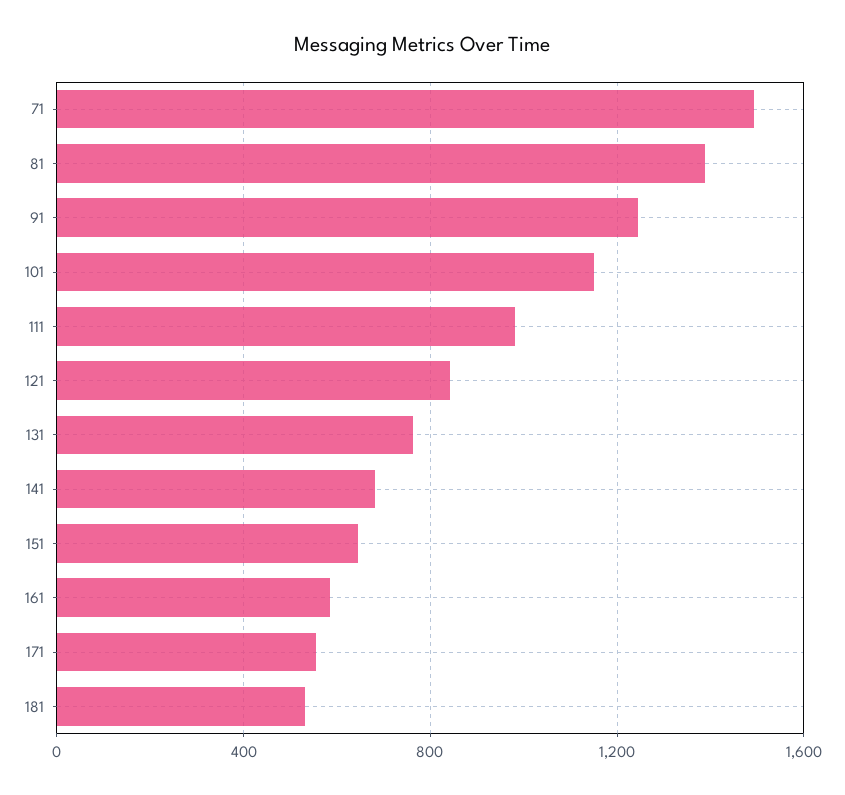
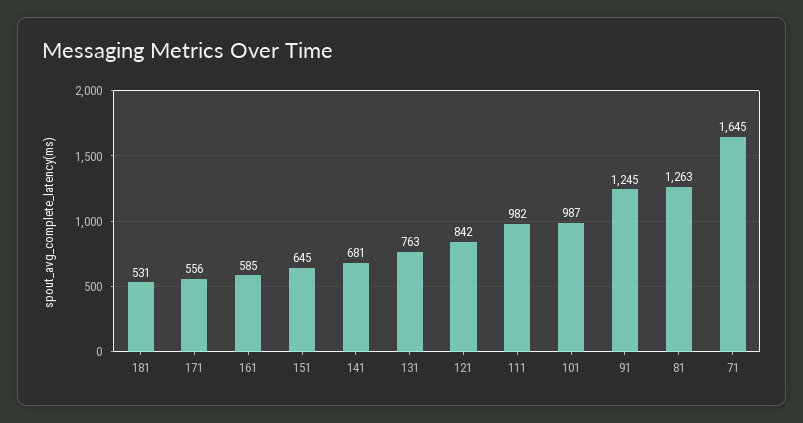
  {
-   "71": 1500,
+   "71": 1645,
-   "81": 1400,
+   "81": 1263,
    "91": 1245,
-   "101": 1150,
+   "101": 987,
    "111": 982,
    "121": 842,
    "131": 763,
    "141": 681,
    "151": 645,
    "161": 585,
    "171": 556,
    "181": 531
  }

